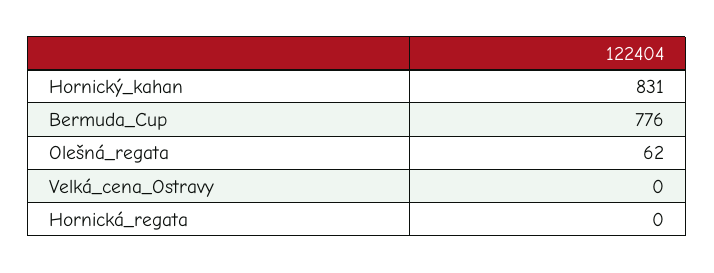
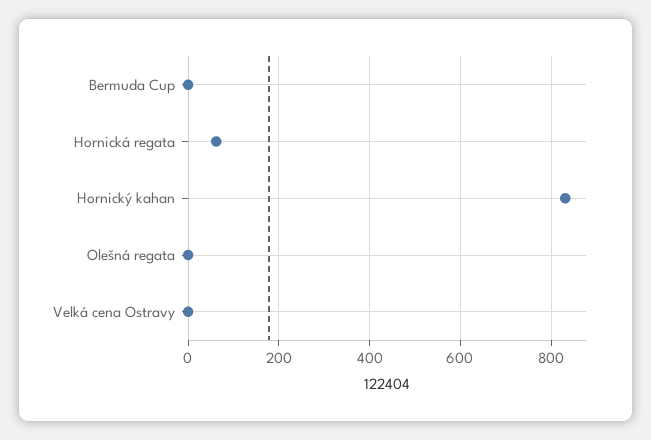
  {
    "Hornický_kahan": 831,
-   "Bermuda_Cup": 776,
+   "Bermuda_Cup": 0,
-   "Olešná_regata": 62,
+   "Olešná_regata": 0,
    "Velká_cena_Ostravy": 0,
-   "Hornická_regata": 0
+   "Hornická_regata": 60
  }

